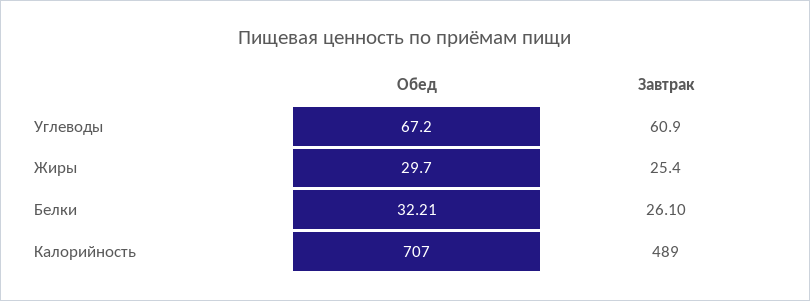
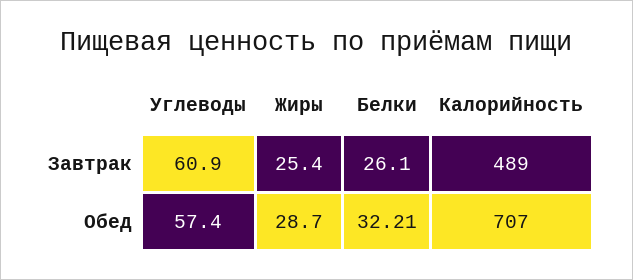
  {
    "Обед": {
-     "Углеводы": 67.2,
+     "Углеводы": 57.4,
-     "Жиры": 29.7,
+     "Жиры": 28.7,
      "Белки": 32.21,
      "Калорийность": 707
    },
    "Завтрак": {
      "Углеводы": 60.9,
      "Жиры": 25.4,
      "Белки": 26.1,
      "Калорийность": 489
    }
  }

